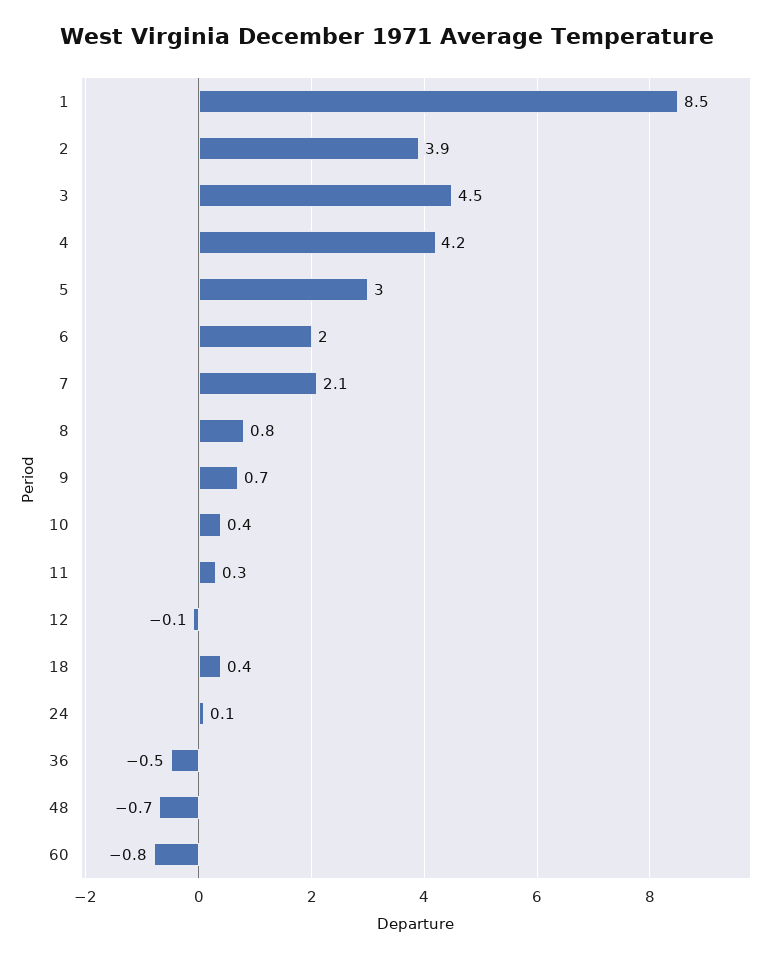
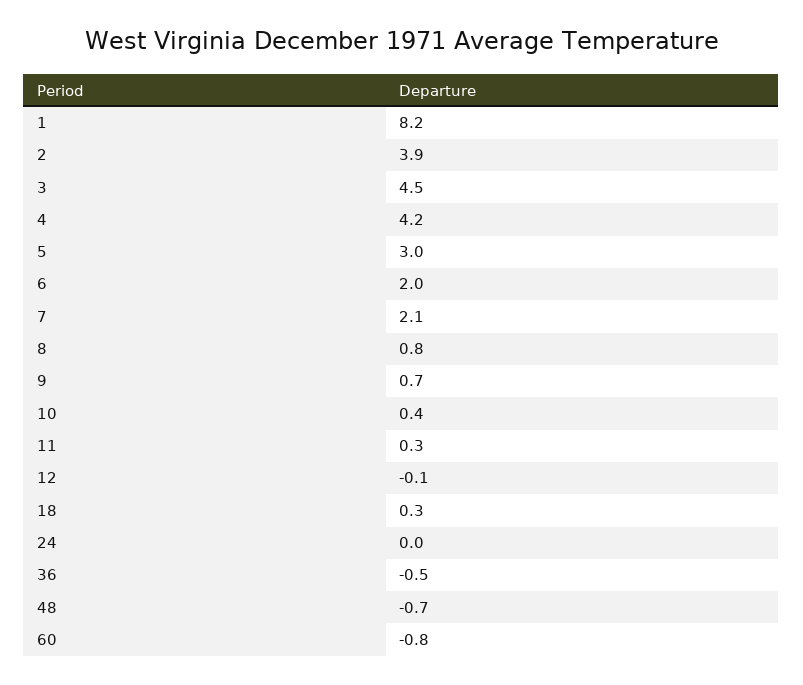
  {
-   "1": 8.5,
+   "1": 8.2,
    "2": 3.9,
    "3": 4.5,
    "4": 4.2,
    "5": 3,
    "6": 2,
    "7": 2.1,
    "8": 0.8,
    "9": 0.7,
    "10": 0.4,
    "11": 0.3,
    "12": -0.1,
-   "18": 0.4,
+   "18": 0.3,
-   "24": 0.1,
+   "24": 0,
    "36": -0.5,
    "48": -0.7,
    "60": -0.8
  }

